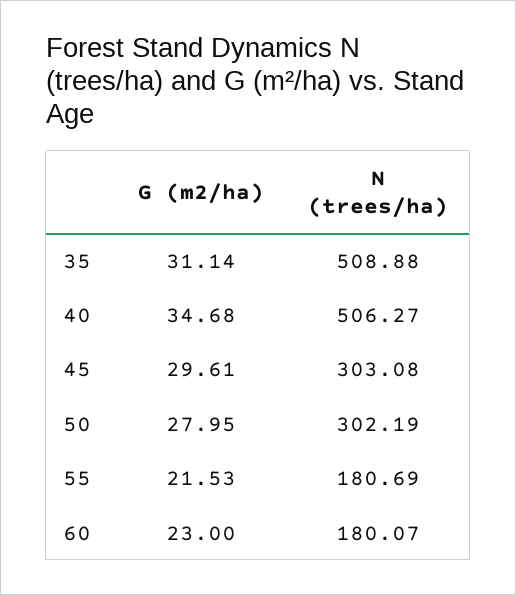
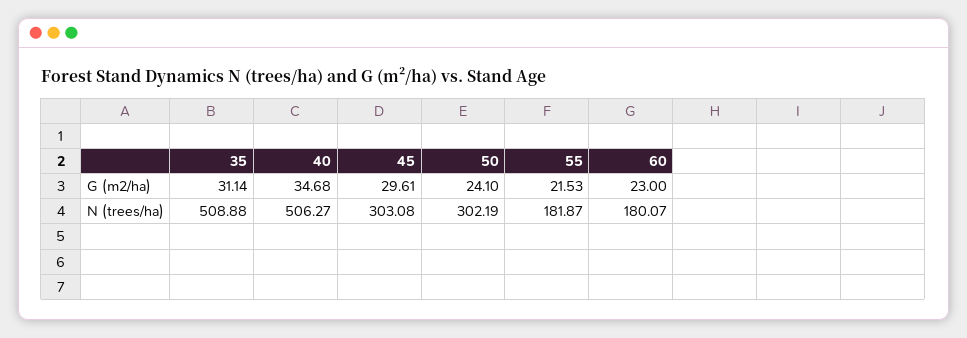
  {
    "G (m2/ha)": {
      "35": 31.14,
      "40": 34.68,
      "45": 29.61,
-     "50": 27.95,
+     "50": 24.1,
      "55": 21.53,
      "60": 23
    },
    "N (trees/ha)": {
      "35": 508.88,
      "40": 506.27,
      "45": 303.08,
      "50": 302.19,
-     "55": 180.69,
+     "55": 181.87,
      "60": 180.07
    }
  }

